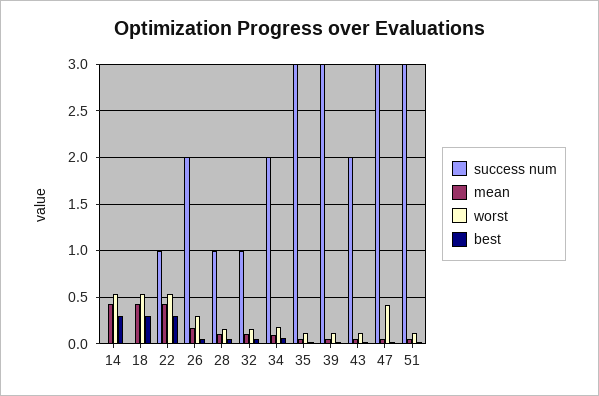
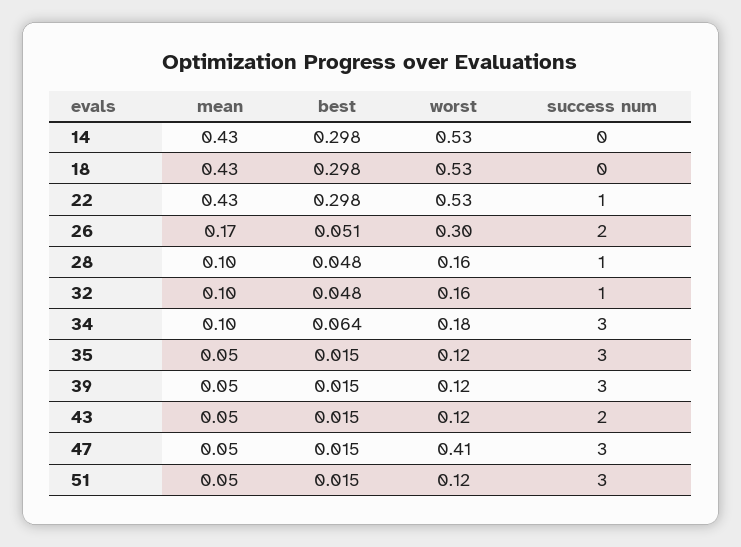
  {
    "success num": {
      "14": 0,
      "18": 0,
      "22": 1,
      "26": 2,
      "28": 1,
      "32": 1,
-     "34": 2,
+     "34": 3,
      "35": 3,
      "39": 3,
      "43": 2,
      "47": 3,
      "51": 3
    },
    "mean": {
      "14": 0.43,
      "18": 0.43,
      "22": 0.43,
      "26": 0.17,
      "28": 0.1,
      "32": 0.1,
      "34": 0.1,
      "35": 0.05,
      "39": 0.05,
      "43": 0.05,
      "47": 0.05,
      "51": 0.05
    },
    "worst": {
      "14": 0.53,
      "18": 0.53,
      "22": 0.53,
      "26": 0.3,
      "28": 0.16,
      "32": 0.16,
      "34": 0.18,
      "35": 0.12,
      "39": 0.12,
      "43": 0.12,
      "47": 0.41,
      "51": 0.12
    },
    "best": {
      "14": 0.298,
      "18": 0.298,
      "22": 0.298,
      "26": 0.051,
      "28": 0.048,
      "32": 0.048,
      "34": 0.064,
      "35": 0.015,
      "39": 0.015,
      "43": 0.015,
      "47": 0.015,
      "51": 0.015
    }
  }

